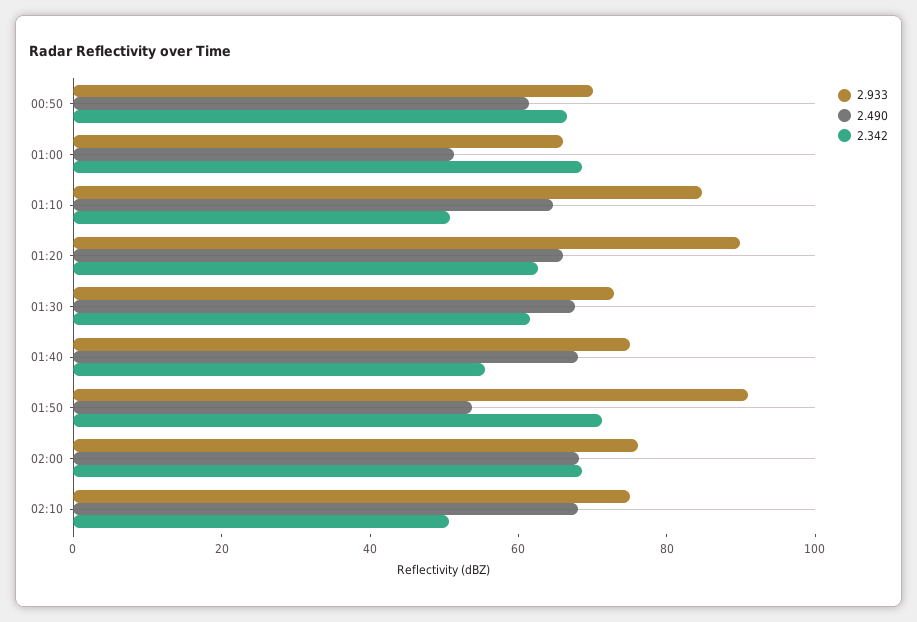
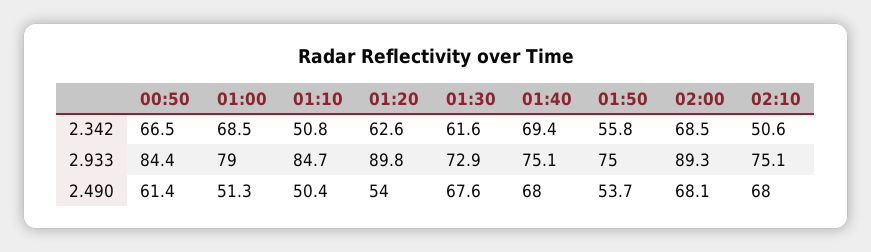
  {
    "2.933": {
-     "00:50": 70,
+     "00:50": 84.4,
-     "01:00": 65,
+     "01:00": 79,
      "01:10": 84.7,
      "01:20": 89.8,
      "01:30": 72.9,
      "01:40": 75.1,
-     "01:50": 90,
+     "01:50": 75,
-     "02:00": 75,
+     "02:00": 89.3,
      "02:10": 75.1
    },
    "2.490": {
      "00:50": 61.4,
      "01:00": 51.3,
-     "01:10": 65,
+     "01:10": 50.4,
-     "01:20": 65,
+     "01:20": 54,
      "01:30": 67.6,
      "01:40": 68,
      "01:50": 53.7,
      "02:00": 68.1,
      "02:10": 68
    },
    "2.342": {
      "00:50": 66.5,
      "01:00": 68.5,
      "01:10": 50.8,
      "01:20": 62.6,
      "01:30": 61.6,
-     "01:40": 55,
+     "01:40": 69.4,
-     "01:50": 70,
+     "01:50": 55.8,
      "02:00": 68.5,
      "02:10": 50.6
    }
  }

